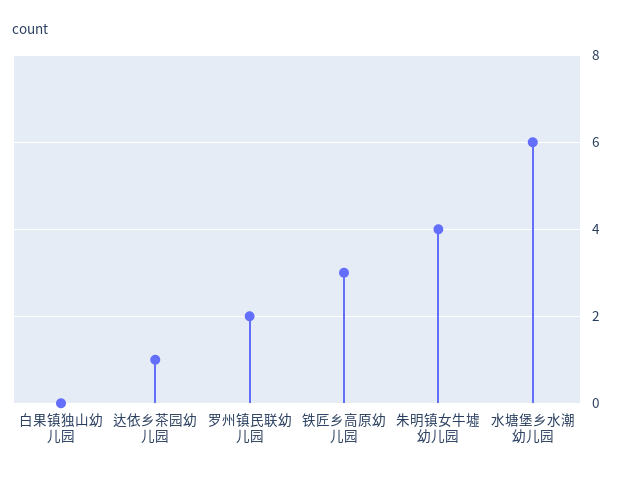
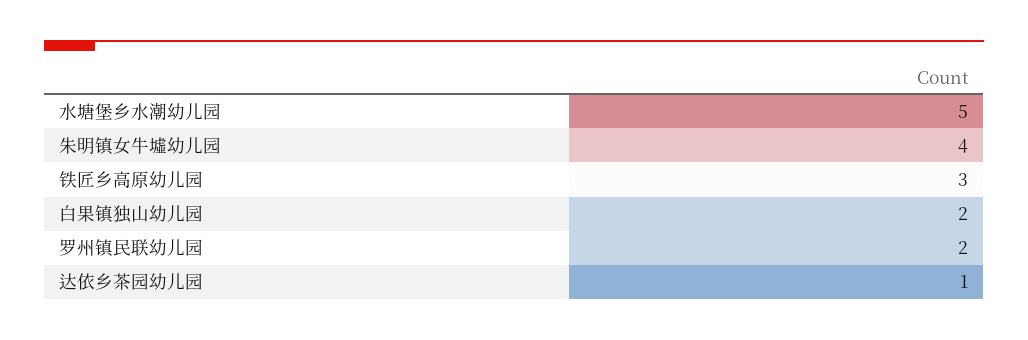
  {
-   "白果镇独山幼儿园": 0,
+   "白果镇独山幼儿园": 2,
    "达依乡茶园幼儿园": 1,
    "罗州镇民联幼儿园": 2,
    "铁匠乡高原幼儿园": 3,
    "朱明镇女牛墟幼儿园": 4,
-   "水塘堡乡水潮幼儿园": 6
+   "水塘堡乡水潮幼儿园": 5
  }

